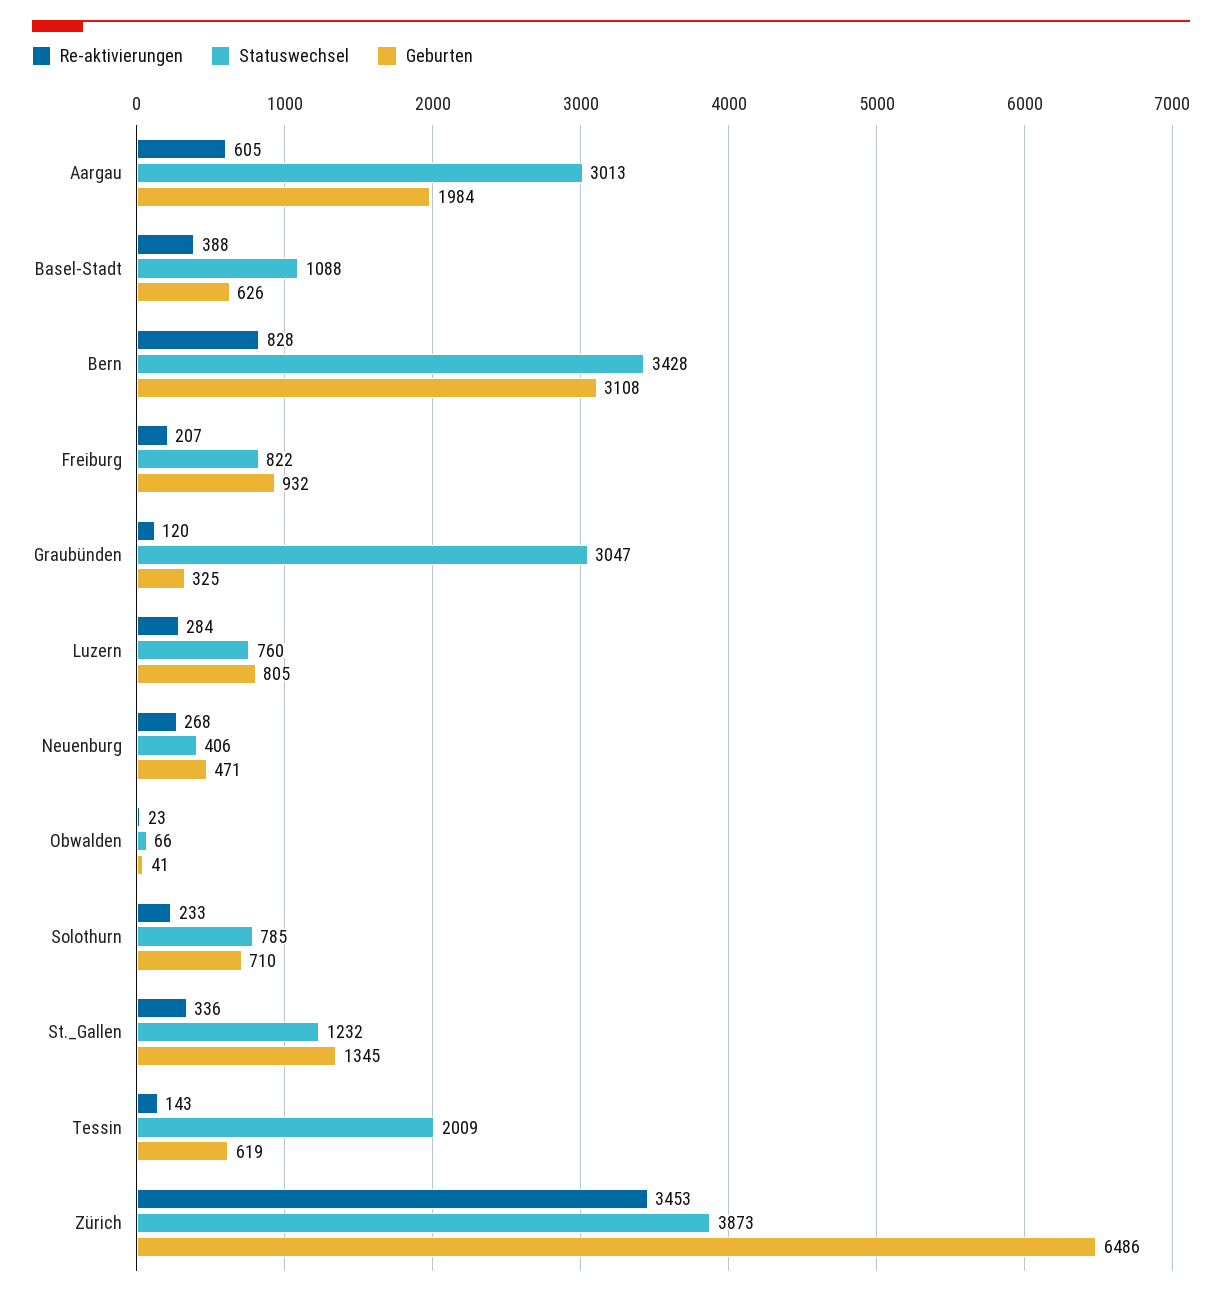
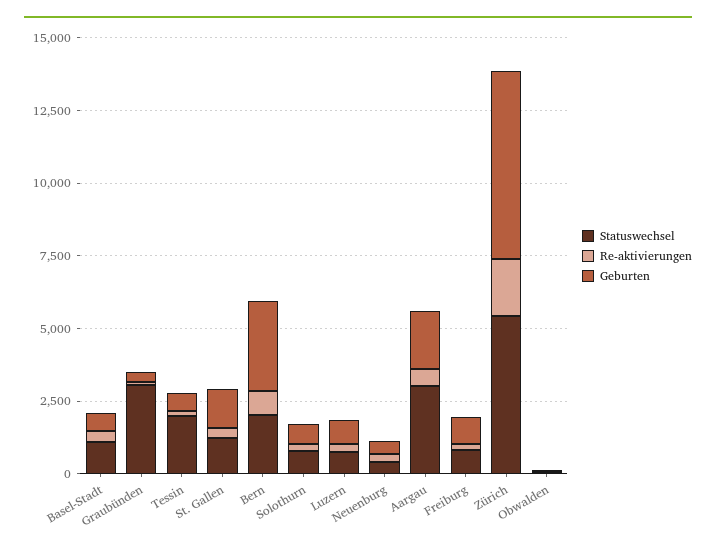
  {
    "Re-aktivierungen": {
      "Aargau": 605,
      "Basel-Stadt": 388,
      "Bern": 828,
      "Freiburg": 207,
      "Graubünden": 120,
      "Luzern": 284,
      "Neuenburg": 268,
      "Obwalden": 23,
      "Solothurn": 233,
      "St._Gallen": 336,
      "Tessin": 143,
-     "Zürich": 3453
+     "Zürich": 2000
    },
    "Statuswechsel": {
      "Aargau": 3013,
      "Basel-Stadt": 1088,
-     "Bern": 3428,
+     "Bern": 2000,
      "Freiburg": 822,
      "Graubünden": 3047,
      "Luzern": 760,
      "Neuenburg": 406,
      "Obwalden": 66,
      "Solothurn": 785,
      "St._Gallen": 1232,
      "Tessin": 2009,
-     "Zürich": 3873
+     "Zürich": 5500
    },
    "Geburten": {
      "Aargau": 1984,
      "Basel-Stadt": 626,
      "Bern": 3108,
      "Freiburg": 932,
      "Graubünden": 325,
      "Luzern": 805,
      "Neuenburg": 471,
      "Obwalden": 41,
      "Solothurn": 710,
      "St._Gallen": 1345,
      "Tessin": 619,
      "Zürich": 6486
    }
  }

